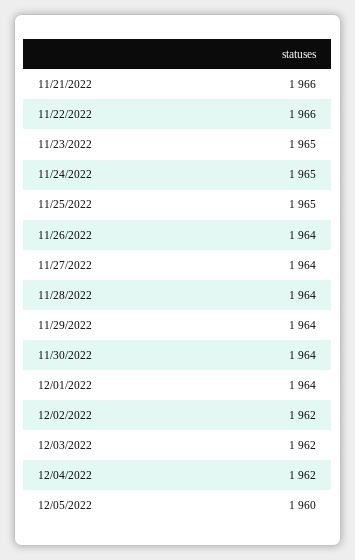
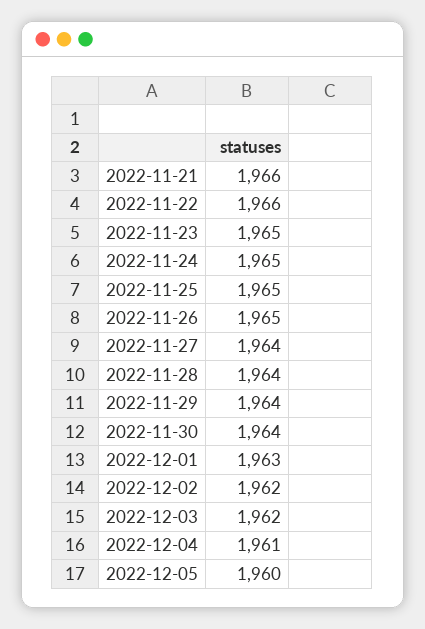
  {
    "11/21/2022": 1966,
    "11/22/2022": 1966,
    "11/23/2022": 1965,
    "11/24/2022": 1965,
    "11/25/2022": 1965,
-   "11/26/2022": 1964,
+   "11/26/2022": 1965,
    "11/27/2022": 1964,
    "11/28/2022": 1964,
    "11/29/2022": 1964,
    "11/30/2022": 1964,
-   "12/01/2022": 1964,
+   "12/01/2022": 1963,
    "12/02/2022": 1962,
    "12/03/2022": 1962,
-   "12/04/2022": 1962,
+   "12/04/2022": 1961,
    "12/05/2022": 1960
  }

